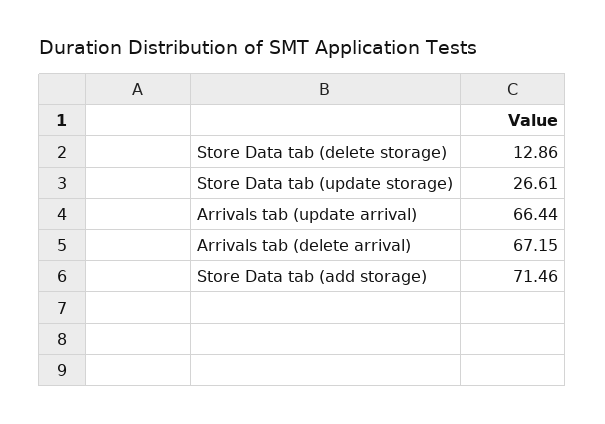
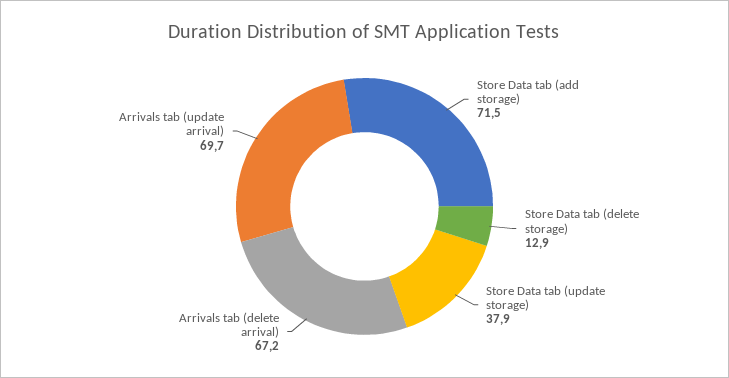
  {
    "Store Data tab (delete storage)": 12.86,
-   "Store Data tab (update storage)": 26.61,
+   "Store Data tab (update storage)": 37.9,
-   "Arrivals tab (update arrival)": 66.44,
+   "Arrivals tab (update arrival)": 69.7,
    "Arrivals tab (delete arrival)": 67.15,
    "Store Data tab (add storage)": 71.46
  }

